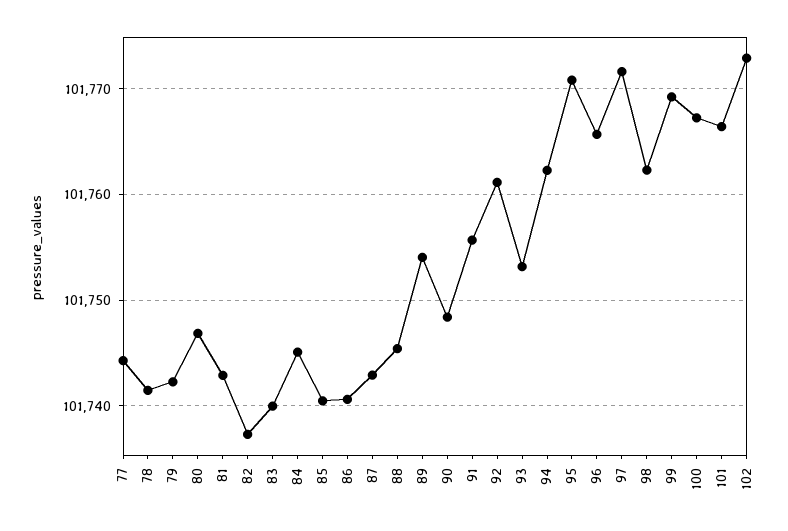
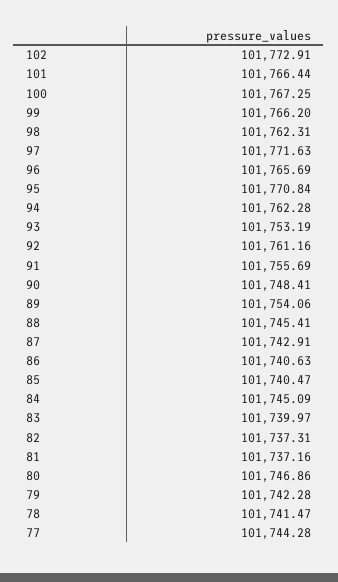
  {
    "77": 101744.28,
    "78": 101741.47,
    "79": 101742.28,
    "80": 101746.86,
-   "81": 101743,
+   "81": 101737.16,
    "82": 101737.31,
    "83": 101739.97,
    "84": 101745.09,
    "85": 101740.47,
    "86": 101740.63,
    "87": 101742.91,
    "88": 101745.41,
    "89": 101754.06,
    "90": 101748.41,
    "91": 101755.69,
    "92": 101761.16,
    "93": 101753.19,
    "94": 101762.28,
    "95": 101770.84,
    "96": 101765.69,
    "97": 101771.63,
    "98": 101762.31,
-   "99": 101769,
+   "99": 101766.2,
    "100": 101767.25,
    "101": 101766.44,
    "102": 101772.91
  }

